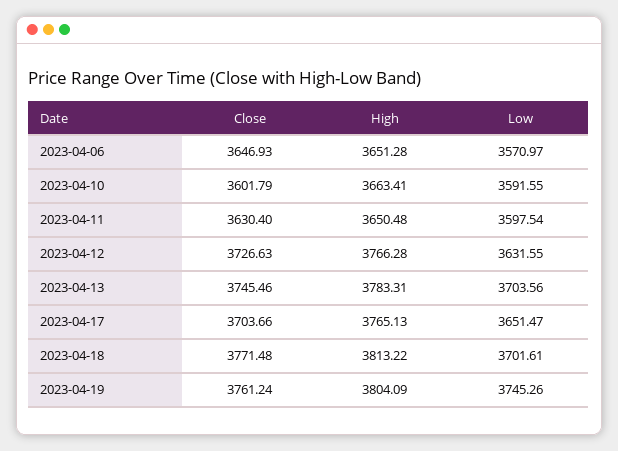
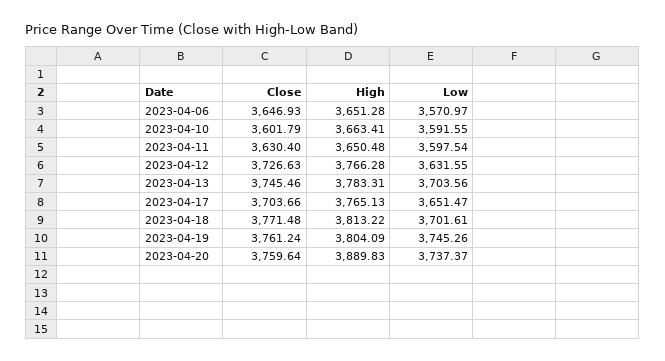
  {
    "Close": {
      "2023-04-06": 3646.93,
      "2023-04-10": 3601.79,
      "2023-04-11": 3630.4,
      "2023-04-12": 3726.63,
      "2023-04-13": 3745.46,
      "2023-04-17": 3703.66,
      "2023-04-18": 3771.48,
-     "2023-04-19": 3761.24
+     "2023-04-19": 3761.24,
+     "2023-04-20": 3759.64
    },
    "High": {
      "2023-04-06": 3651.28,
      "2023-04-10": 3663.41,
      "2023-04-11": 3650.48,
      "2023-04-12": 3766.28,
      "2023-04-13": 3783.31,
      "2023-04-17": 3765.13,
      "2023-04-18": 3813.22,
-     "2023-04-19": 3804.09
+     "2023-04-19": 3804.09,
+     "2023-04-20": 3889.83
    },
    "Low": {
      "2023-04-06": 3570.97,
      "2023-04-10": 3591.55,
      "2023-04-11": 3597.54,
      "2023-04-12": 3631.55,
      "2023-04-13": 3703.56,
      "2023-04-17": 3651.47,
      "2023-04-18": 3701.61,
-     "2023-04-19": 3745.26
+     "2023-04-19": 3745.26,
+     "2023-04-20": 3737.37
    }
  }

